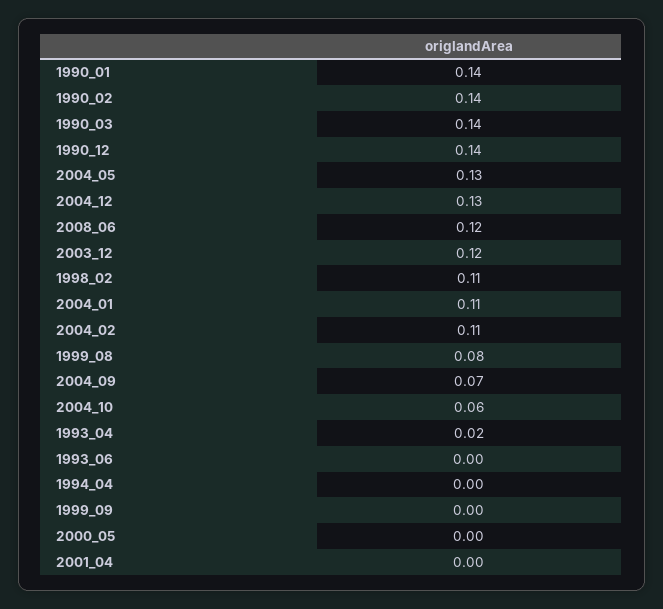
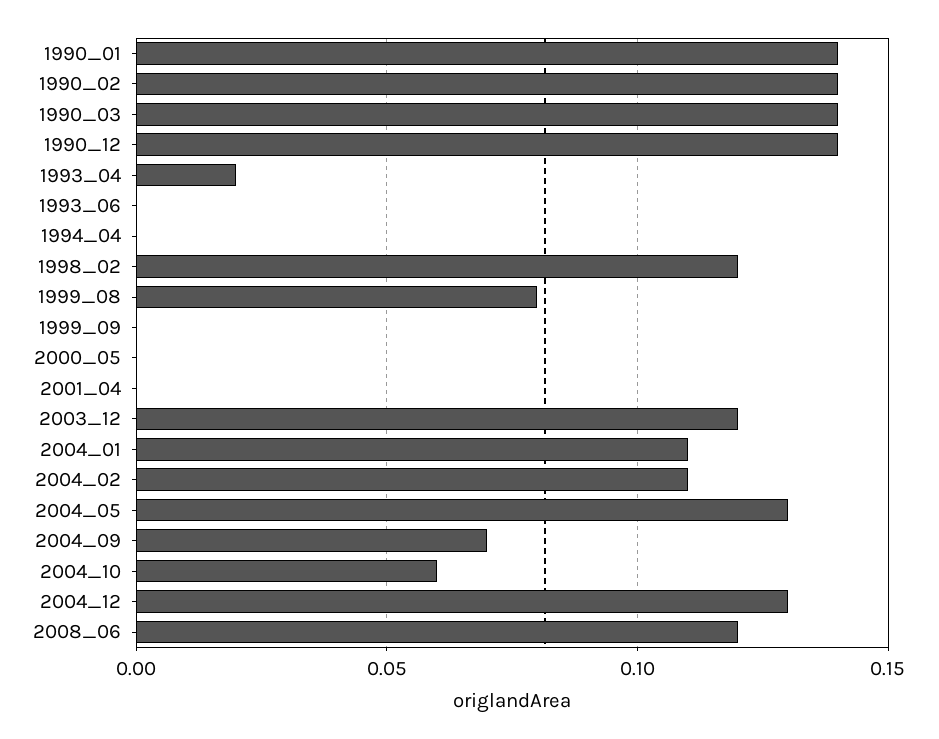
  {
    "1990_01": 0.14,
    "1990_02": 0.14,
    "1990_03": 0.14,
    "1990_12": 0.14,
    "2004_05": 0.13,
    "2004_12": 0.13,
    "2008_06": 0.12,
    "2003_12": 0.12,
-   "1998_02": 0.11,
+   "1998_02": 0.12,
    "2004_01": 0.11,
    "2004_02": 0.11,
    "1999_08": 0.08,
    "2004_09": 0.07,
    "2004_10": 0.06,
    "1993_04": 0.02,
    "1993_06": 0,
    "1994_04": 0,
    "1999_09": 0,
    "2000_05": 0,
    "2001_04": 0
  }

